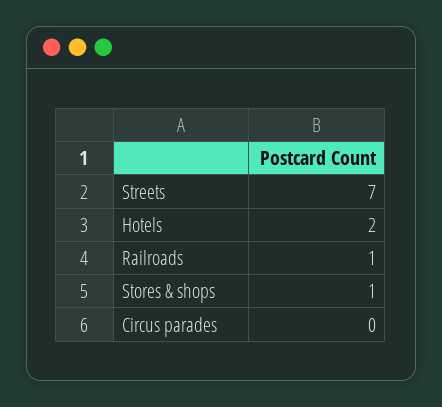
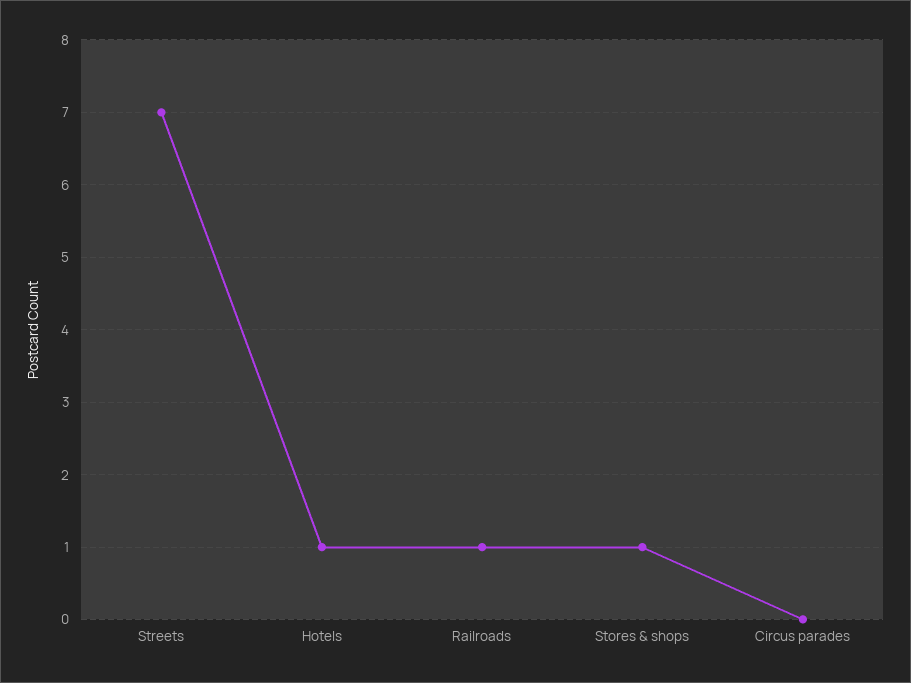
  {
    "Streets": 7,
-   "Hotels": 2,
+   "Hotels": 1,
    "Railroads": 1,
    "Stores & shops": 1,
    "Circus parades": 0
  }

